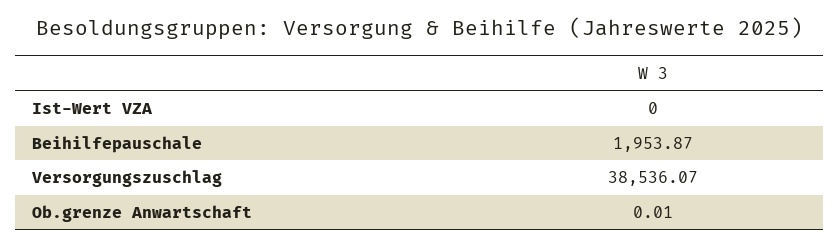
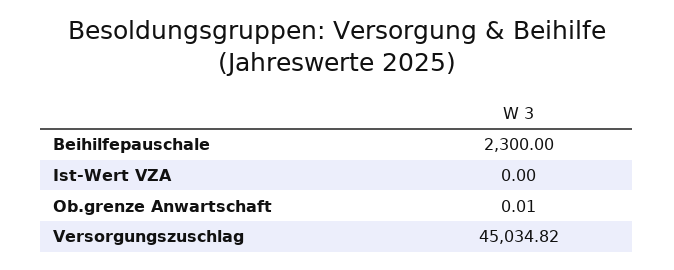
  {
    "Ist-Wert VZA": 0,
-   "Beihilfepauschale": 1953.87,
+   "Beihilfepauschale": 2300,
-   "Versorgungszuschlag": 38536.07,
+   "Versorgungszuschlag": 45034.82,
    "Ob.grenze Anwartschaft": 0.01
  }

